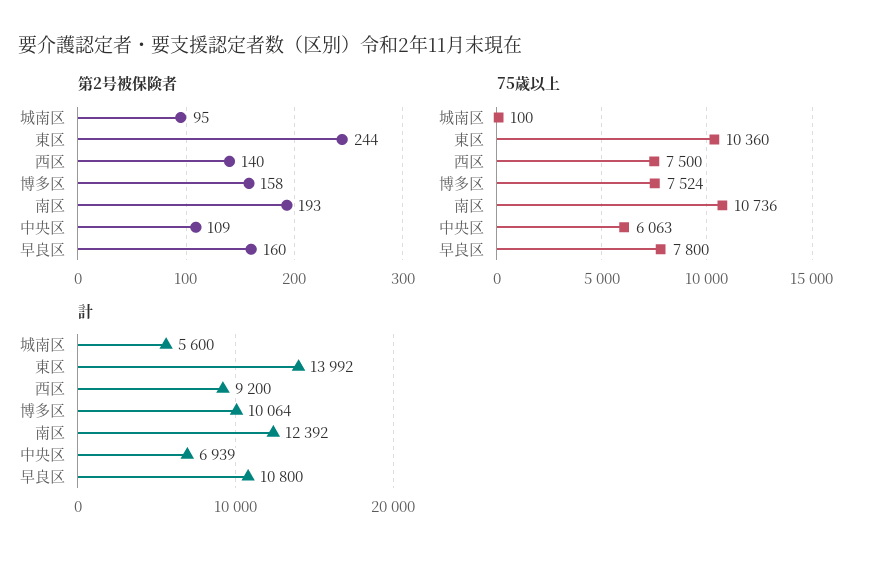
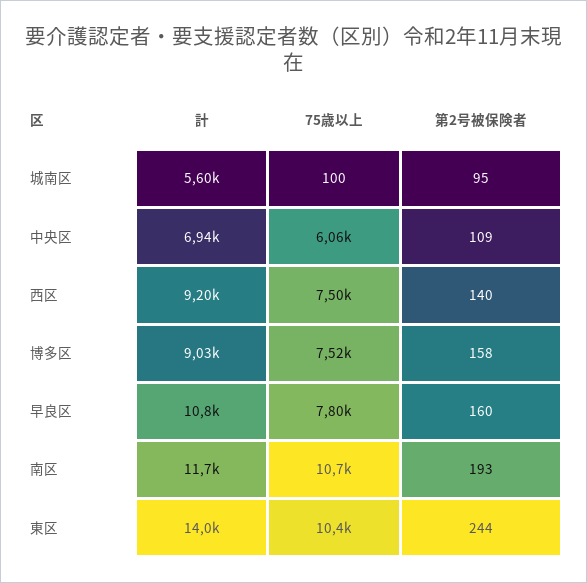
  {
    "第2号被保険者": {
      "城南区": 95,
      "東区": 244,
      "西区": 140,
      "博多区": 158,
      "南区": 193,
      "中央区": 109,
      "早良区": 160
    },
    "75歳以上": {
      "城南区": 100,
      "東区": 10360,
      "西区": 7500,
      "博多区": 7524,
      "南区": 10736,
      "中央区": 6063,
      "早良区": 7800
    },
    "計": {
      "城南区": 5600,
      "東区": 13992,
      "西区": 9200,
-     "博多区": 10064,
+     "博多区": 9030,
-     "南区": 12392,
+     "南区": 11700,
      "中央区": 6939,
      "早良区": 10800
    }
  }

